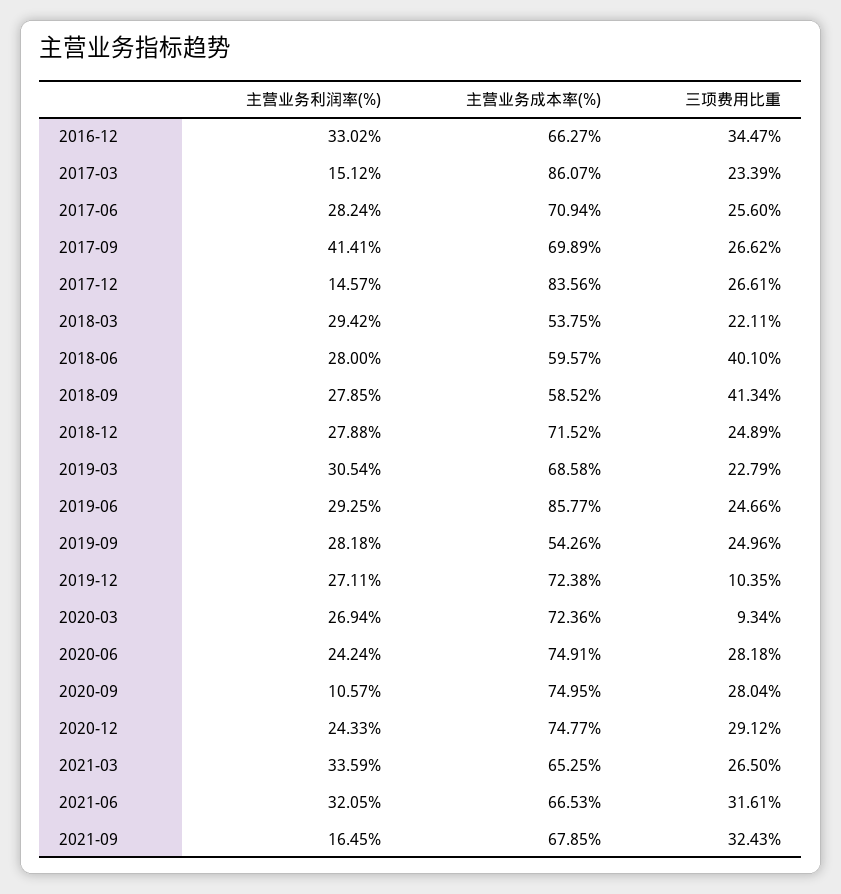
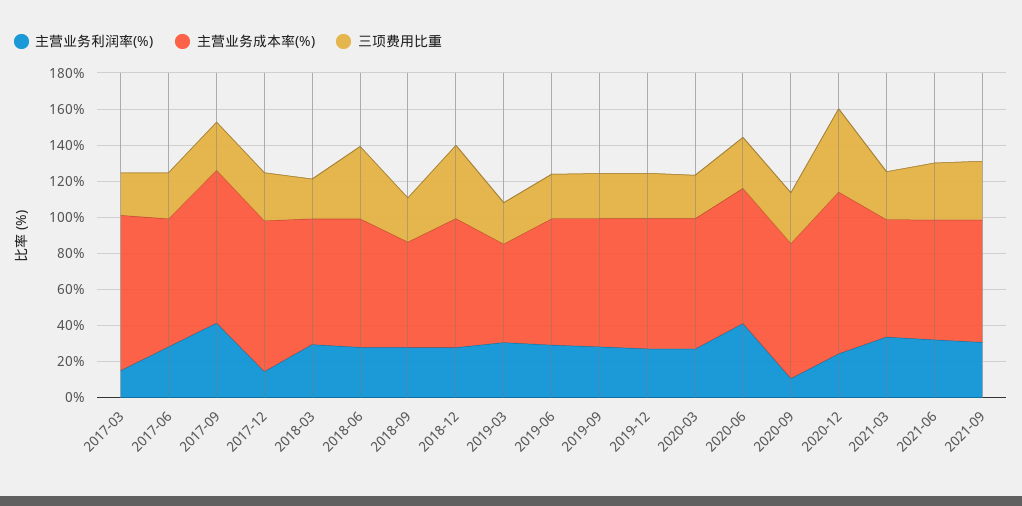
  {
    "主营业务利润率(%)": {
-     "2016-12": 33.02,
      "2017-03": 15.12,
      "2017-06": 28.24,
      "2017-09": 41.41,
      "2017-12": 14.57,
      "2018-03": 29.42,
      "2018-06": 28,
      "2018-09": 27.85,
      "2018-12": 27.88,
      "2019-03": 30.54,
      "2019-06": 29.25,
      "2019-09": 28.18,
      "2019-12": 27.11,
      "2020-03": 26.94,
-     "2020-06": 24.24,
+     "2020-06": 40,
      "2020-09": 10.57,
      "2020-12": 24.33,
      "2021-03": 33.59,
      "2021-06": 32.05,
-     "2021-09": 16.45
+     "2021-09": 30
    },
    "主营业务成本率(%)": {
-     "2016-12": 66.27,
      "2017-03": 86.07,
      "2017-06": 70.94,
-     "2017-09": 69.89,
+     "2017-09": 85,
      "2017-12": 83.56,
-     "2018-03": 53.75,
+     "2018-03": 70,
-     "2018-06": 59.57,
+     "2018-06": 70,
      "2018-09": 58.52,
      "2018-12": 71.52,
-     "2019-03": 68.58,
+     "2019-03": 55,
-     "2019-06": 85.77,
+     "2019-06": 70,
-     "2019-09": 54.26,
+     "2019-09": 70,
      "2019-12": 72.38,
      "2020-03": 72.36,
      "2020-06": 74.91,
      "2020-09": 74.95,
-     "2020-12": 74.77,
+     "2020-12": 90,
      "2021-03": 65.25,
      "2021-06": 66.53,
      "2021-09": 67.85
    },
    "三项费用比重": {
-     "2016-12": 34.47,
      "2017-03": 23.39,
      "2017-06": 25.6,
      "2017-09": 26.62,
      "2017-12": 26.61,
      "2018-03": 22.11,
      "2018-06": 40.1,
-     "2018-09": 41.34,
+     "2018-09": 25,
-     "2018-12": 24.89,
+     "2018-12": 40,
      "2019-03": 22.79,
      "2019-06": 24.66,
      "2019-09": 24.96,
-     "2019-12": 10.35,
+     "2019-12": 25,
-     "2020-03": 9.34,
+     "2020-03": 25,
      "2020-06": 28.18,
      "2020-09": 28.04,
-     "2020-12": 29.12,
+     "2020-12": 45,
      "2021-03": 26.5,
      "2021-06": 31.61,
      "2021-09": 32.43
    }
  }

